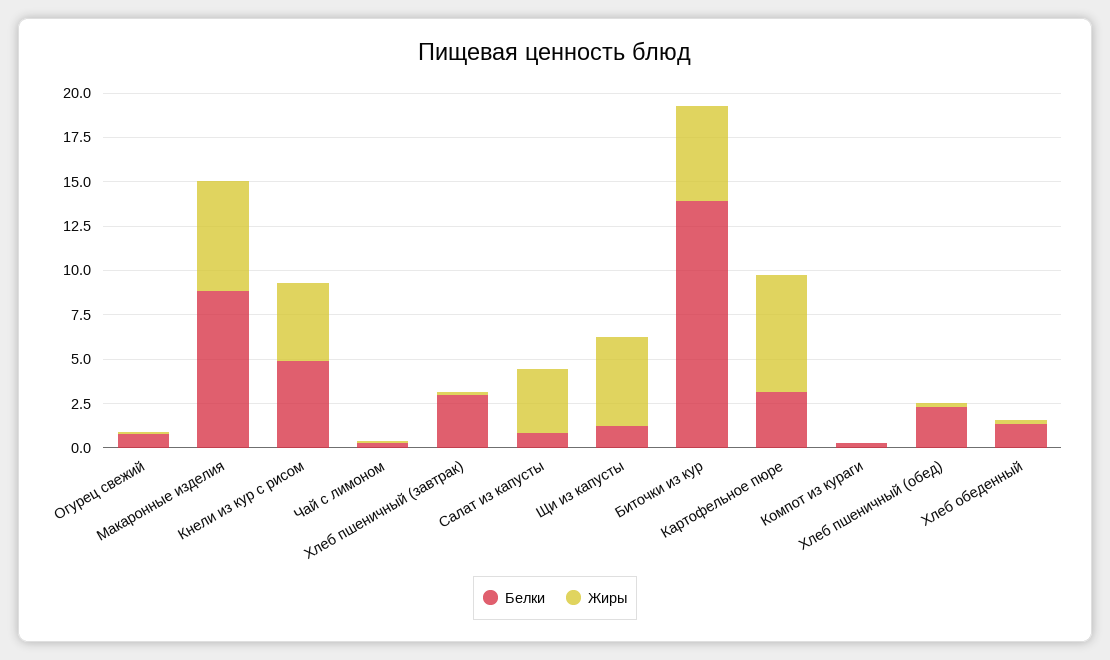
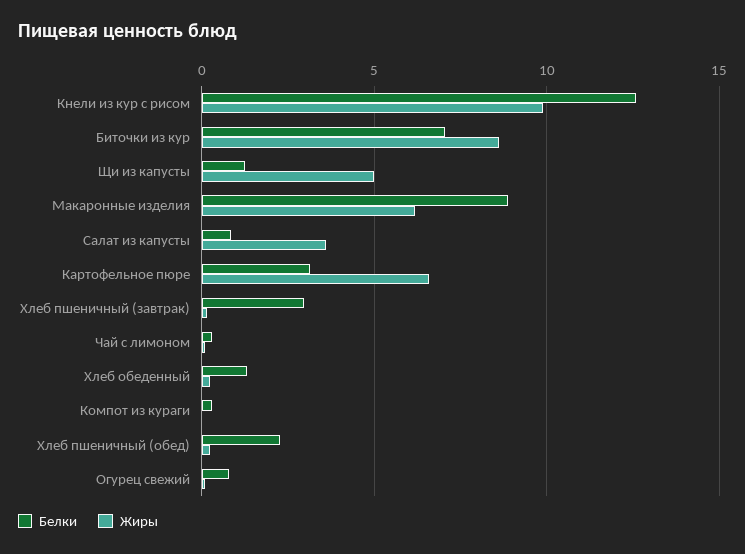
  {
    "Белки": {
      "Огурец свежий": 1,
      "Макаронные изделия": 9,
-     "Кнели из кур с рисом": 5,
+     "Кнели из кур с рисом": 12.5,
      "Чай с лимоном": 0.5,
      "Хлеб пшеничный (завтрак)": 3,
      "Салат из капусты": 1,
      "Щи из капусты": 1.5,
-     "Биточки из кур": 14,
+     "Биточки из кур": 7,
      "Картофельное пюре": 3,
      "Компот из кураги": 0.5,
      "Хлеб пшеничный (обед)": 2.5,
      "Хлеб обеденный": 1.5
    },
    "Жиры": {
      "Огурец свежий": 0,
      "Макаронные изделия": 6,
-     "Кнели из кур с рисом": 4.5,
+     "Кнели из кур с рисом": 10,
      "Чай с лимоном": 0,
      "Хлеб пшеничный (завтрак)": 0,
      "Салат из капусты": 3.5,
      "Щи из капусты": 5,
-     "Биточки из кур": 5.5,
+     "Биточки из кур": 8.5,
      "Картофельное пюре": 6.5,
      "Компот из кураги": 0,
      "Хлеб пшеничный (обед)": 0,
      "Хлеб обеденный": 0
    }
  }

